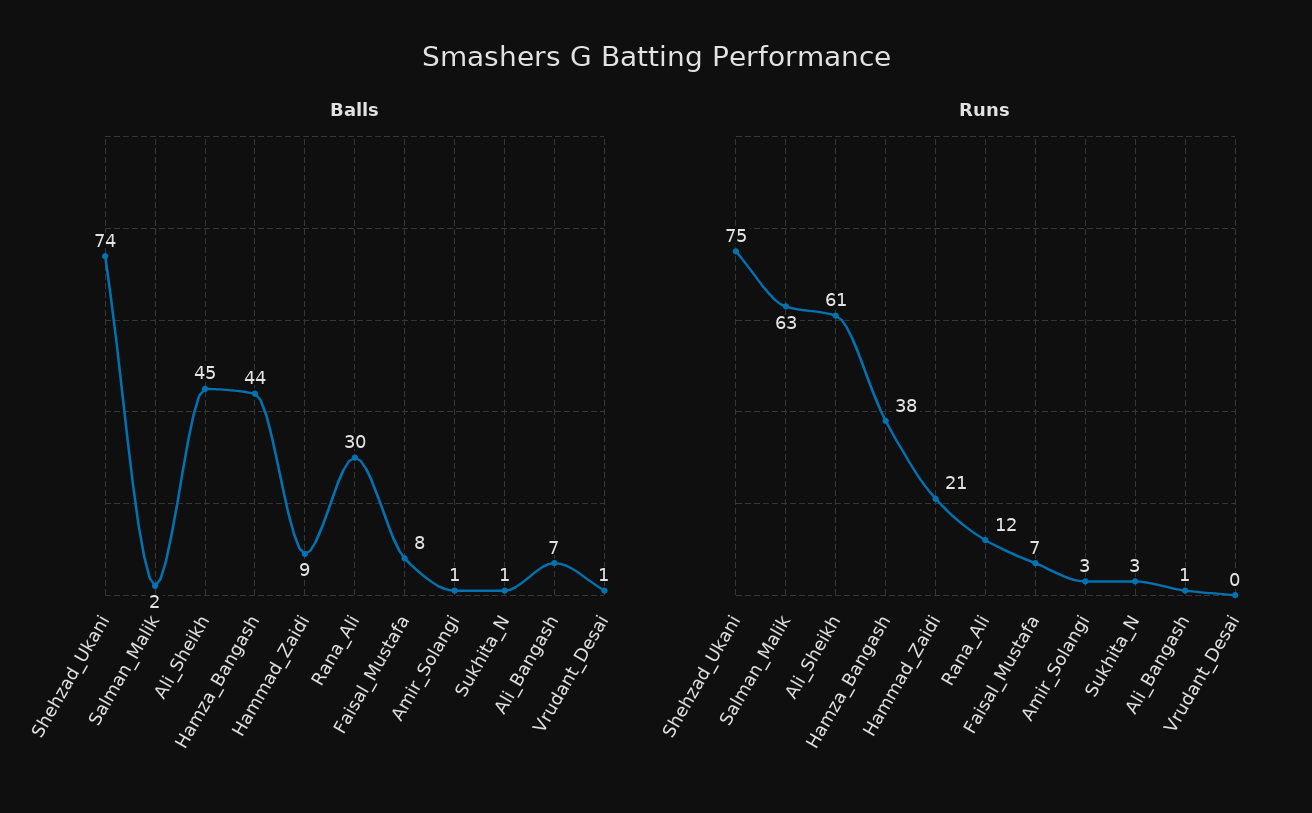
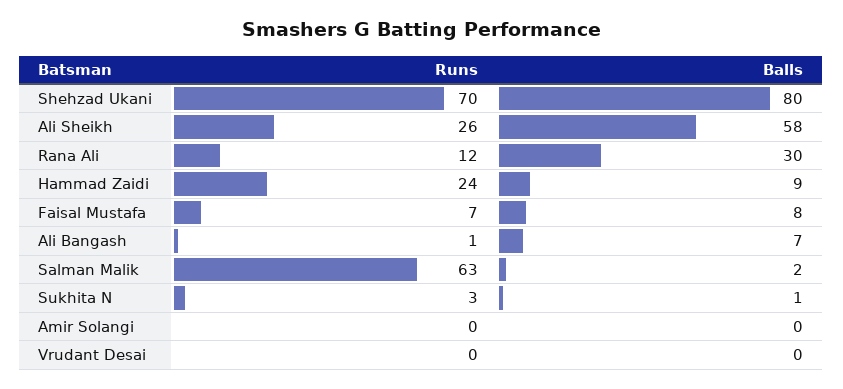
  {
    "Balls": {
-     "Shehzad_Ukani": 74,
+     "Shehzad_Ukani": 80,
      "Salman_Malik": 2,
-     "Ali_Sheikh": 45,
+     "Ali_Sheikh": 58,
-     "Hamza_Bangash": 44,
      "Hammad_Zaidi": 9,
      "Rana_Ali": 30,
      "Faisal_Mustafa": 8,
-     "Amir_Solangi": 1,
+     "Amir_Solangi": 0,
      "Sukhita_N": 1,
      "Ali_Bangash": 7,
-     "Vrudant_Desai": 1
+     "Vrudant_Desai": 0
    },
    "Runs": {
-     "Shehzad_Ukani": 75,
+     "Shehzad_Ukani": 70,
      "Salman_Malik": 63,
-     "Ali_Sheikh": 61,
+     "Ali_Sheikh": 26,
-     "Hamza_Bangash": 38,
-     "Hammad_Zaidi": 21,
+     "Hammad_Zaidi": 24,
      "Rana_Ali": 12,
      "Faisal_Mustafa": 7,
-     "Amir_Solangi": 3,
+     "Amir_Solangi": 0,
      "Sukhita_N": 3,
      "Ali_Bangash": 1,
      "Vrudant_Desai": 0
    }
  }

